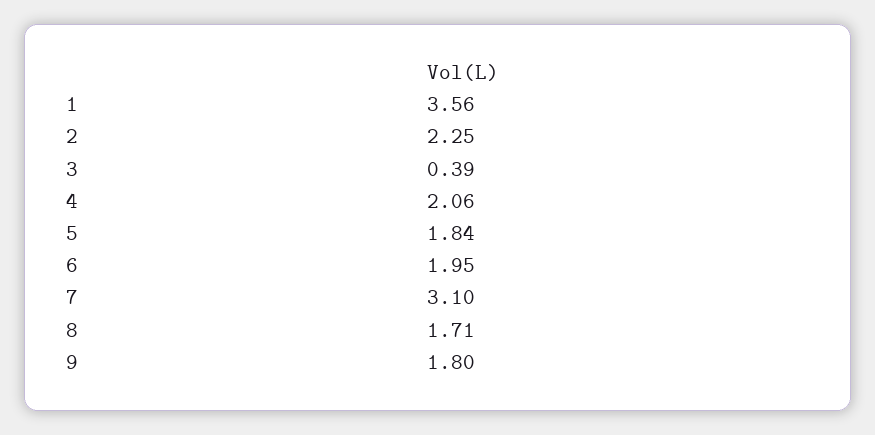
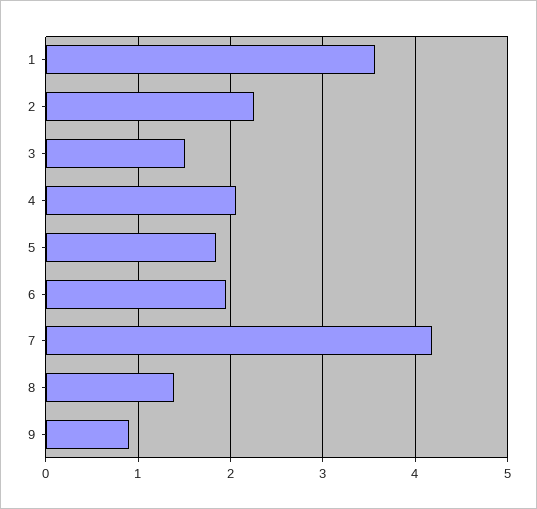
  {
    "1": 3.56,
    "2": 2.25,
-   "3": 0.39,
+   "3": 1.5,
    "4": 2.06,
    "5": 1.84,
    "6": 1.95,
-   "7": 3.1,
+   "7": 4.2,
-   "8": 1.71,
+   "8": 1.4,
-   "9": 1.8
+   "9": 0.9
  }

